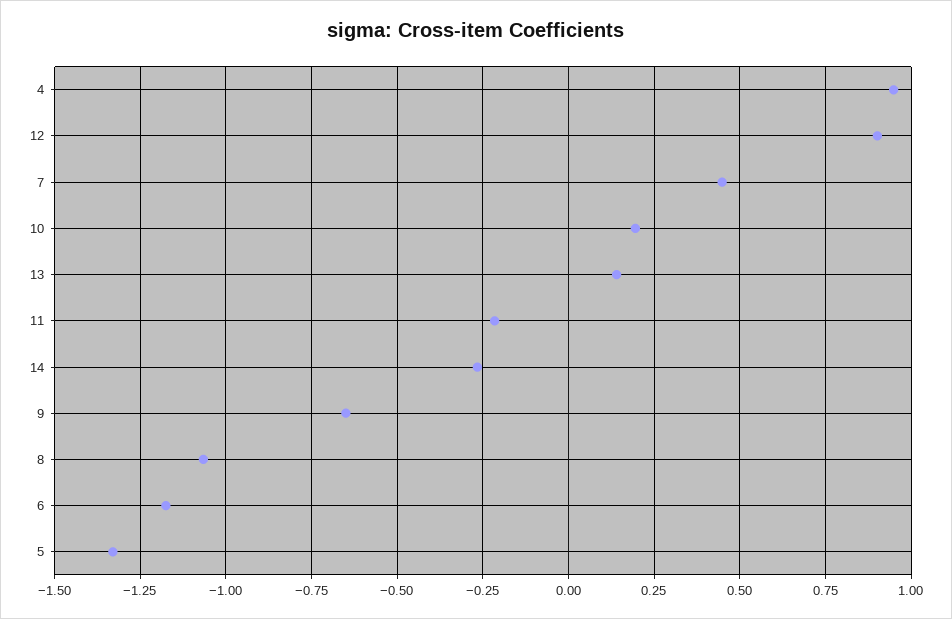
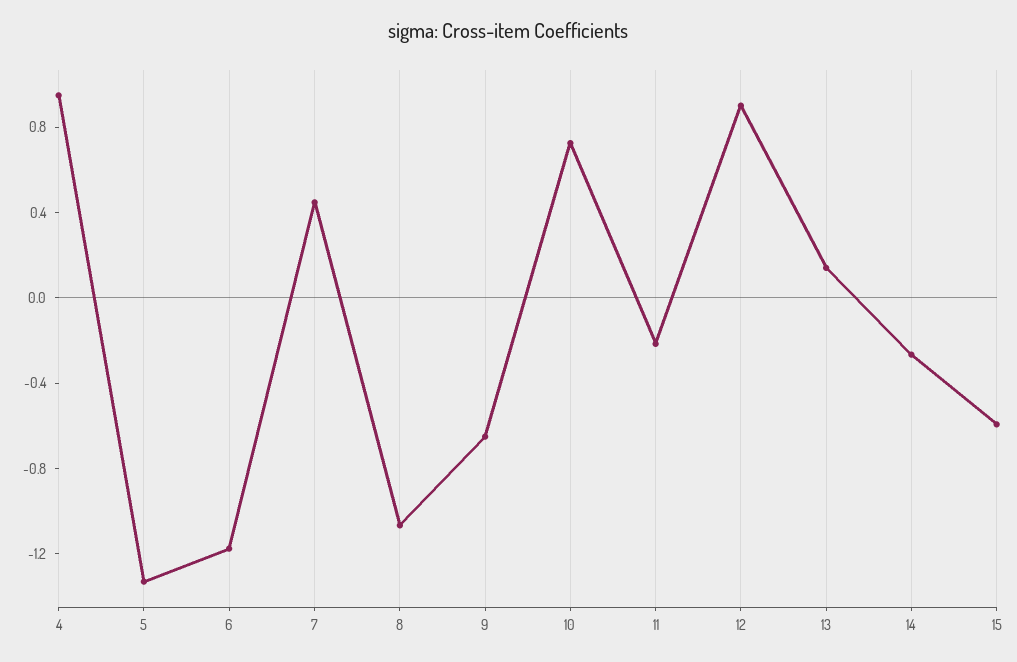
  {
    "4": 0.95,
    "12": 0.9,
    "7": 0.45,
-   "10": 0.2,
+   "10": 0.7,
    "13": 0.15,
    "11": -0.225,
    "14": -0.275,
    "9": -0.65,
    "8": -1.075,
    "6": -1.175,
-   "5": -1.325
+   "5": -1.325,
+   "15": -0.6
  }

